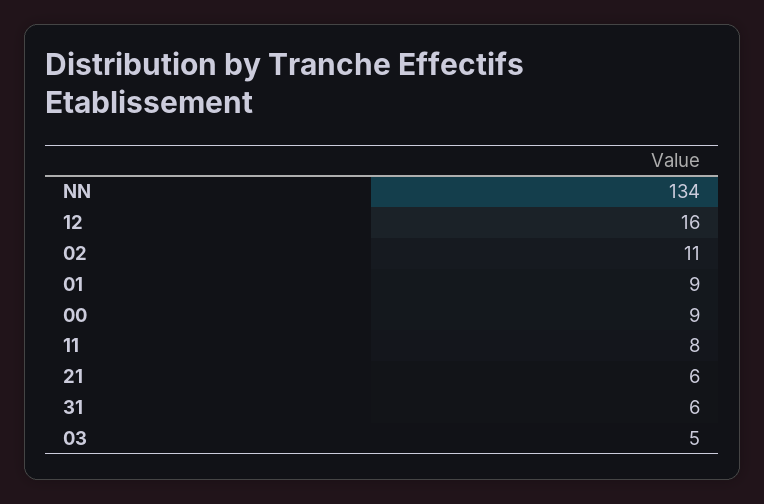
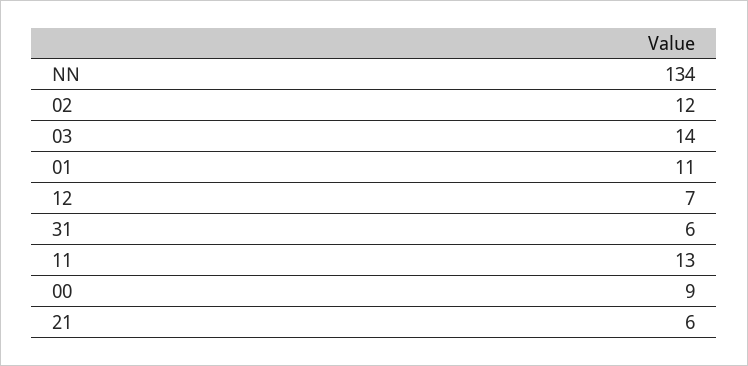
  {
    "NN": 134,
-   "12": 16,
+   "12": 7,
-   "02": 11,
+   "02": 12,
-   "01": 9,
+   "01": 11,
    "00": 9,
-   "11": 8,
+   "11": 13,
    "21": 6,
    "31": 6,
-   "03": 5
+   "03": 14
  }

